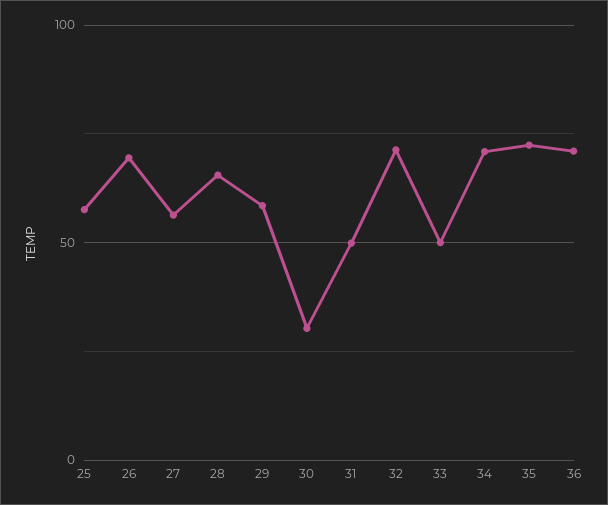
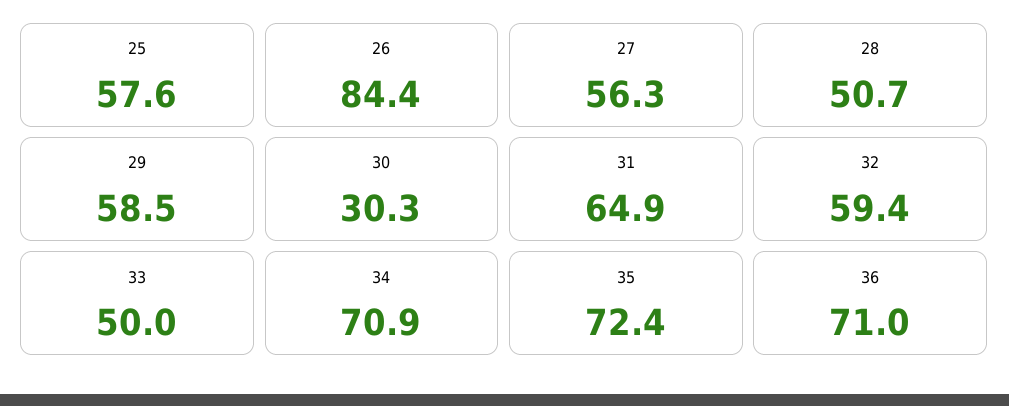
  {
    "25": 57.6,
-   "26": 70,
+   "26": 84.4,
    "27": 56.3,
-   "28": 65,
+   "28": 50.7,
    "29": 58.5,
    "30": 30.3,
-   "31": 50,
+   "31": 64.9,
-   "32": 70,
+   "32": 59.4,
    "33": 50,
    "34": 70.9,
    "35": 72.4,
    "36": 71
  }

